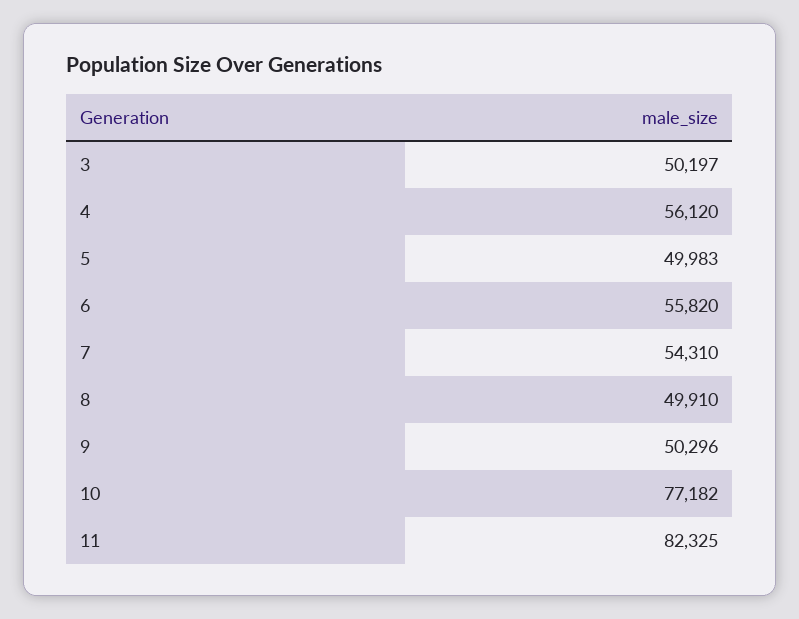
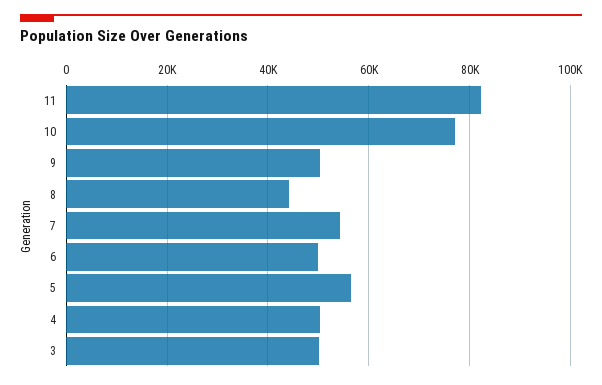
  {
    "3": 50197,
-   "4": 56120,
+   "4": 50000,
-   "5": 49983,
+   "5": 56000,
-   "6": 55820,
+   "6": 50000,
    "7": 54310,
-   "8": 49910,
+   "8": 44000,
    "9": 50296,
    "10": 77182,
    "11": 82325
  }

